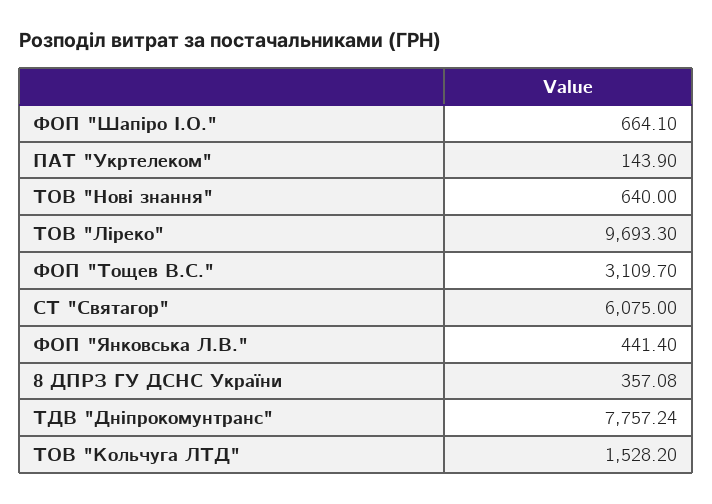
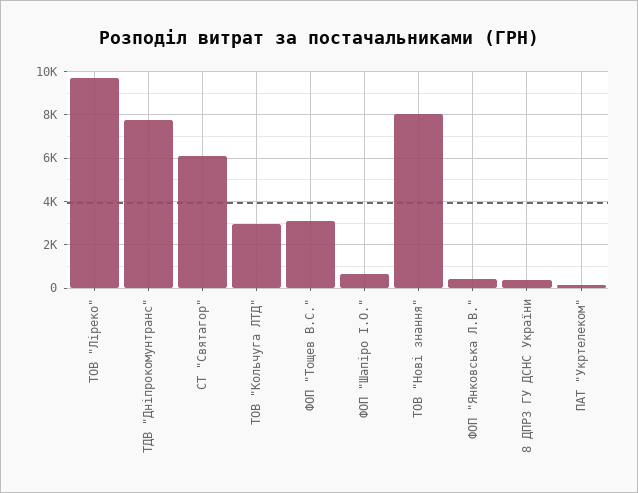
  {
    "ФОП \"Шапіро І.О.\"": 664.1,
    "ПАТ \"Укртелеком\"": 143.9,
-   "ТОВ \"Нові знання\"": 640,
+   "ТОВ \"Нові знання\"": 8000,
    "ТОВ \"Ліреко\"": 9693.3,
    "ФОП \"Тощев В.С.\"": 3109.7,
    "СТ \"Святагор\"": 6075,
    "ФОП \"Янковська Л.В.\"": 441.4,
    "8 ДПРЗ ГУ ДСНС України": 357.08,
    "ТДВ \"Дніпрокомунтранс\"": 7757.24,
-   "ТОВ \"Кольчуга ЛТД\"": 1528.2
+   "ТОВ \"Кольчуга ЛТД\"": 3000
  }

